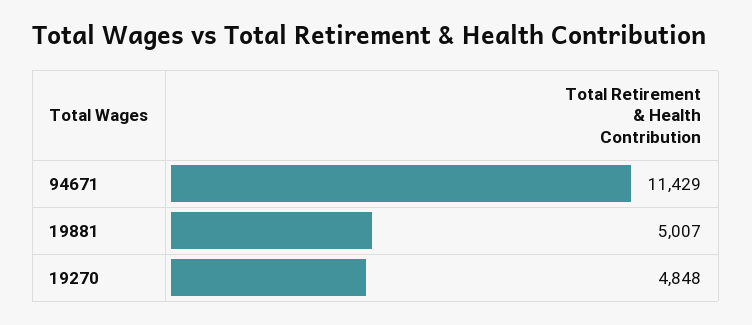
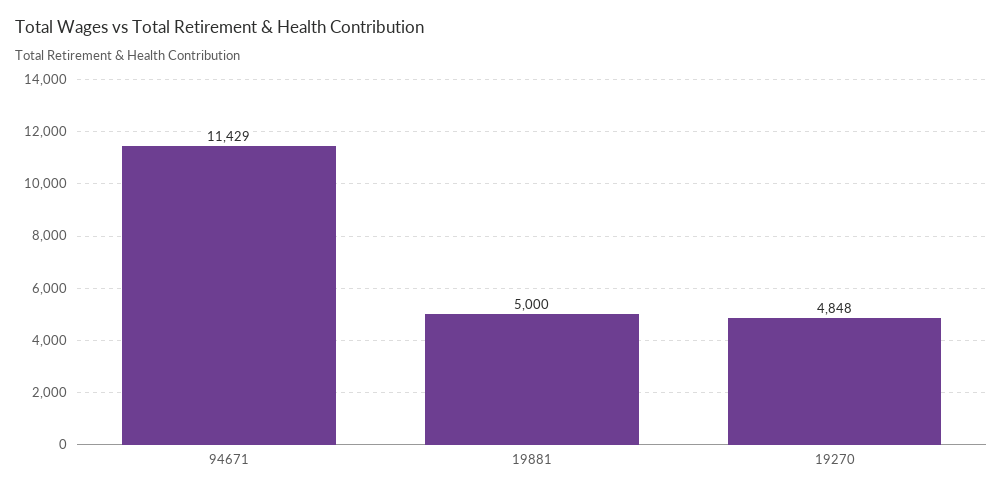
  {
    "94671": 11429,
-   "19881": 5007,
+   "19881": 5000,
    "19270": 4848
  }

